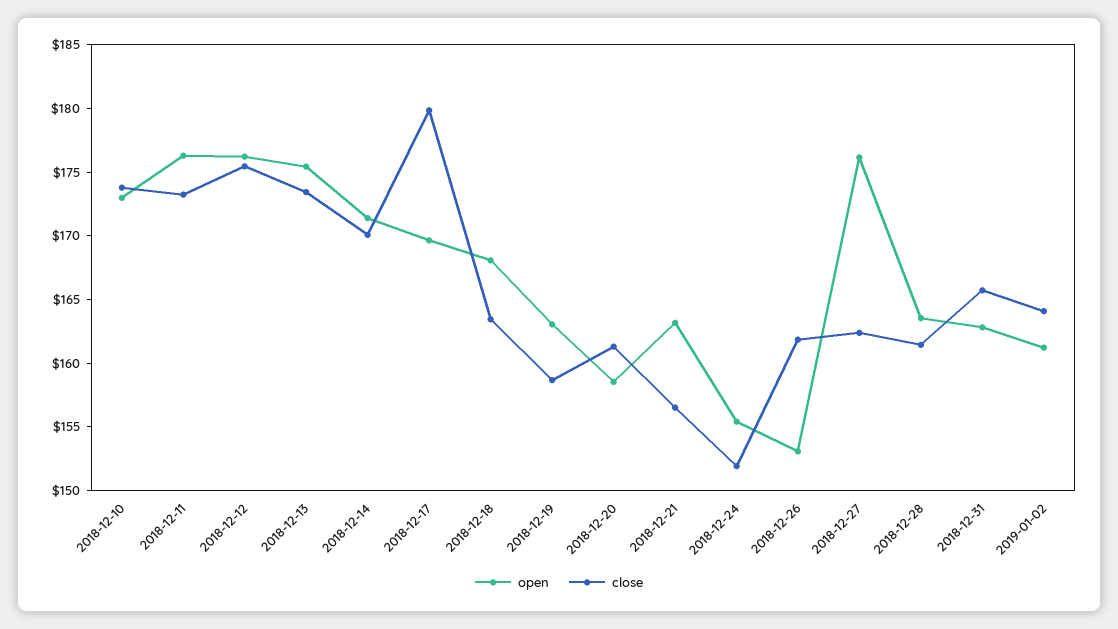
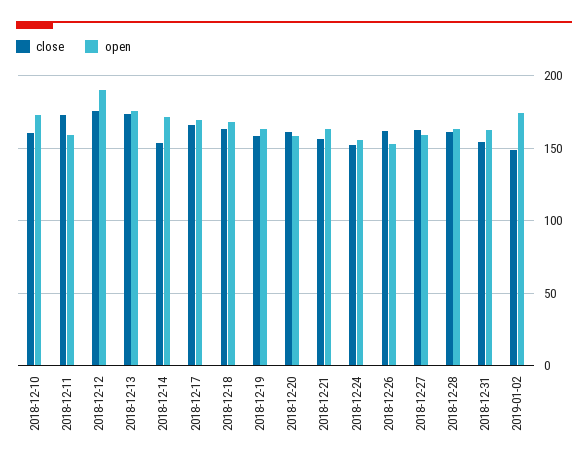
  {
    "open": {
      "2018-12-10": 173,
-     "2018-12-11": 176,
+     "2018-12-11": 160,
-     "2018-12-12": 176,
+     "2018-12-12": 190,
      "2018-12-13": 175,
      "2018-12-14": 171,
      "2018-12-17": 170,
      "2018-12-18": 168,
      "2018-12-19": 163,
      "2018-12-20": 159,
      "2018-12-21": 163,
      "2018-12-24": 155,
      "2018-12-26": 153,
-     "2018-12-27": 176,
+     "2018-12-27": 160,
      "2018-12-28": 164,
      "2018-12-31": 163,
-     "2019-01-02": 161
+     "2019-01-02": 175
    },
    "close": {
-     "2018-12-10": 174,
+     "2018-12-10": 160,
      "2018-12-11": 173,
      "2018-12-12": 175,
      "2018-12-13": 173,
-     "2018-12-14": 170,
+     "2018-12-14": 155,
-     "2018-12-17": 180,
+     "2018-12-17": 165,
      "2018-12-18": 163,
      "2018-12-19": 159,
      "2018-12-20": 161,
      "2018-12-21": 157,
      "2018-12-24": 152,
      "2018-12-26": 162,
      "2018-12-27": 162,
      "2018-12-28": 161,
-     "2018-12-31": 166,
+     "2018-12-31": 155,
-     "2019-01-02": 164
+     "2019-01-02": 150
    }
  }

